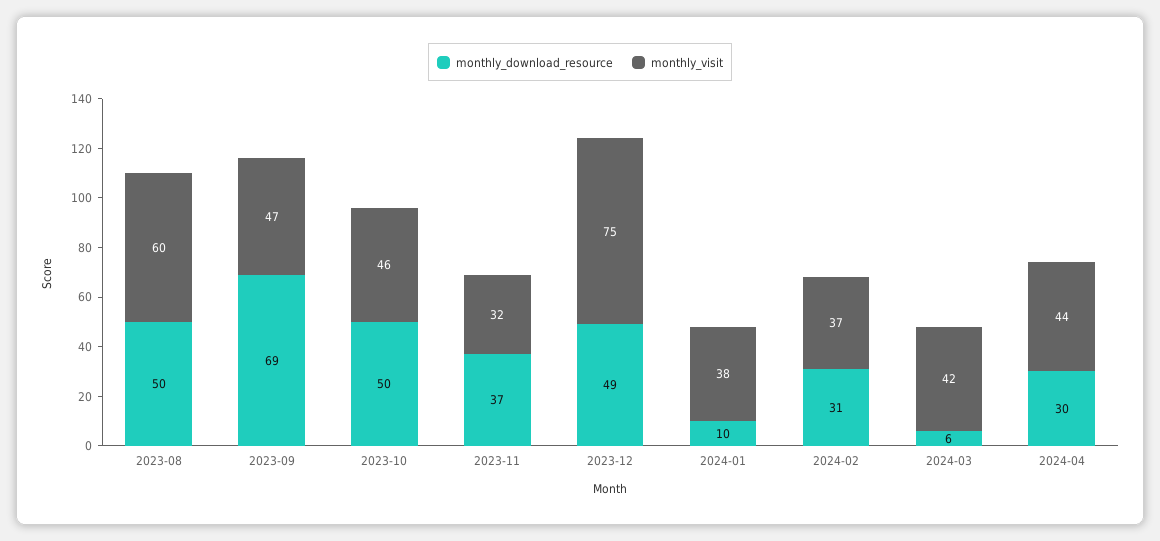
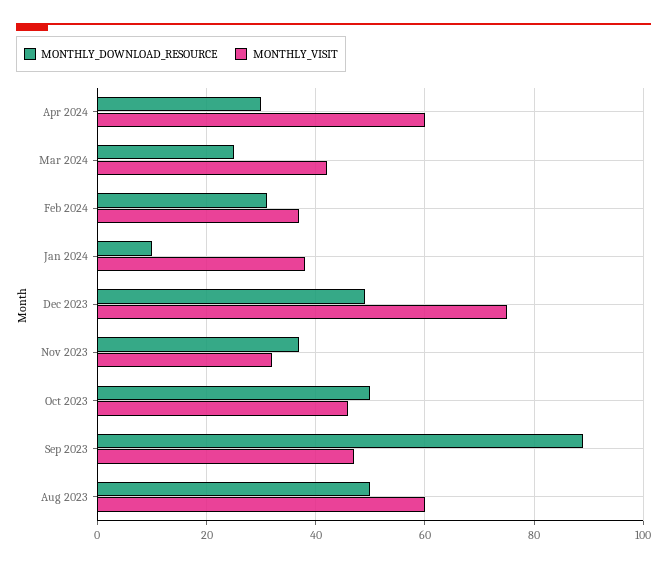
  {
    "monthly_download_resource": {
      "2023-08": 50,
-     "2023-09": 69,
+     "2023-09": 90,
      "2023-10": 50,
      "2023-11": 37,
      "2023-12": 49,
      "2024-01": 10,
      "2024-02": 31,
-     "2024-03": 6,
+     "2024-03": 25,
      "2024-04": 30
    },
    "monthly_visit": {
      "2023-08": 60,
      "2023-09": 47,
      "2023-10": 46,
      "2023-11": 32,
      "2023-12": 75,
      "2024-01": 38,
      "2024-02": 37,
      "2024-03": 42,
-     "2024-04": 44
+     "2024-04": 60
    }
  }

